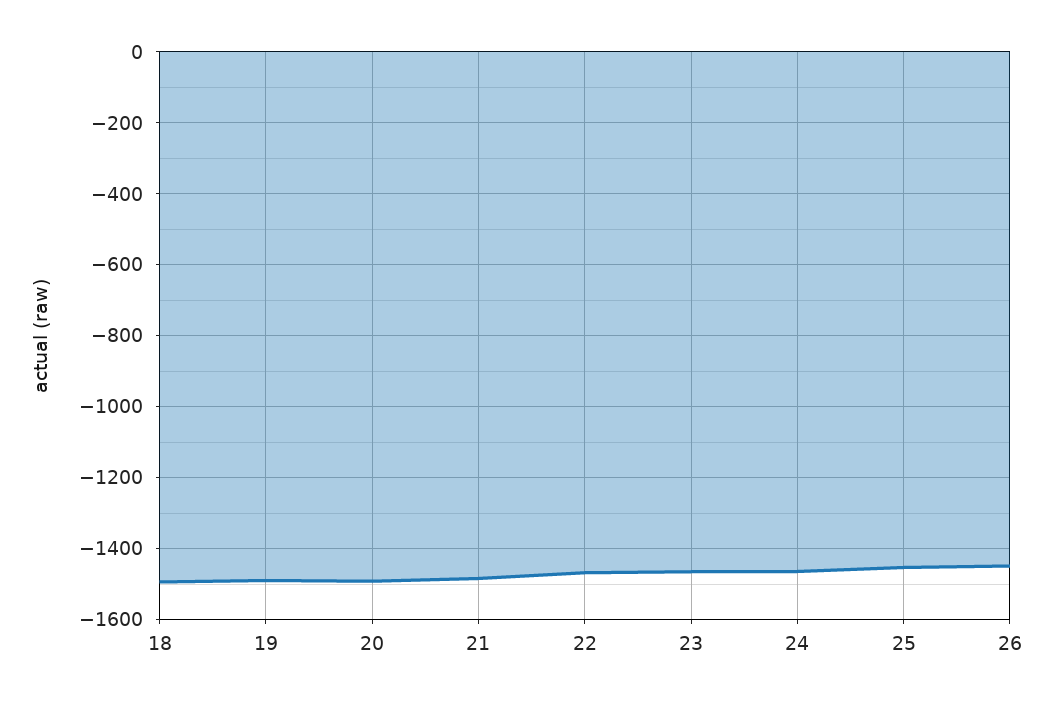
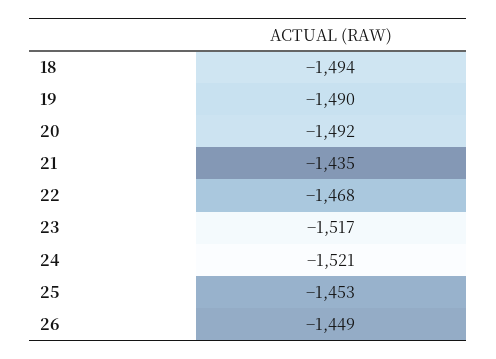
  {
    "18": -1494,
    "19": -1490,
    "20": -1492,
-   "21": -1480,
+   "21": -1435,
    "22": -1468,
-   "23": -1460,
+   "23": -1517,
-   "24": -1460,
+   "24": -1521,
    "25": -1453,
    "26": -1449
  }

